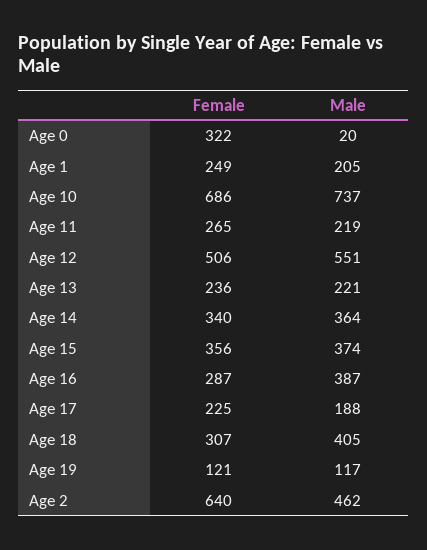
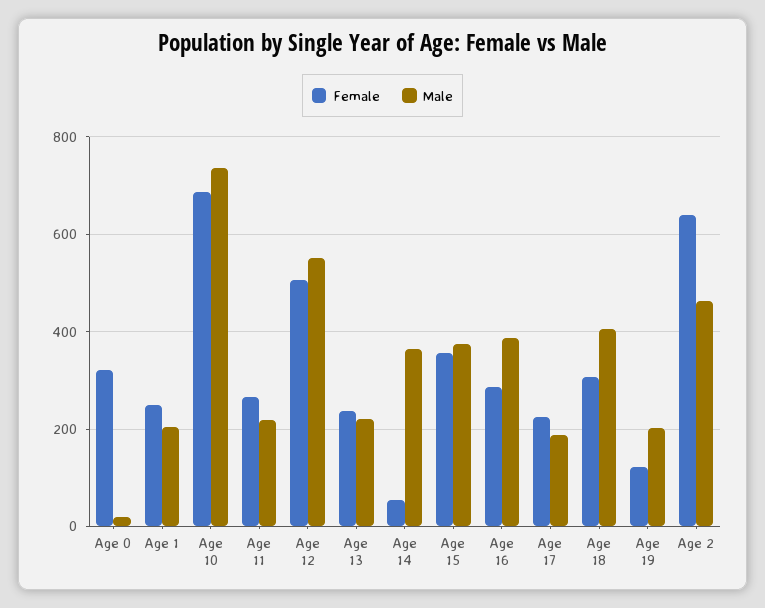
  {
    "Female": {
      "Age 0": 322,
      "Age 1": 249,
      "Age 10": 686,
      "Age 11": 265,
      "Age 12": 506,
      "Age 13": 236,
-     "Age 14": 340,
+     "Age 14": 60,
      "Age 15": 356,
      "Age 16": 287,
      "Age 17": 225,
      "Age 18": 307,
      "Age 19": 121,
      "Age 2": 640
    },
    "Male": {
      "Age 0": 20,
      "Age 1": 205,
      "Age 10": 737,
      "Age 11": 219,
      "Age 12": 551,
      "Age 13": 221,
      "Age 14": 364,
      "Age 15": 374,
      "Age 16": 387,
      "Age 17": 188,
      "Age 18": 405,
-     "Age 19": 117,
+     "Age 19": 200,
      "Age 2": 462
    }
  }

